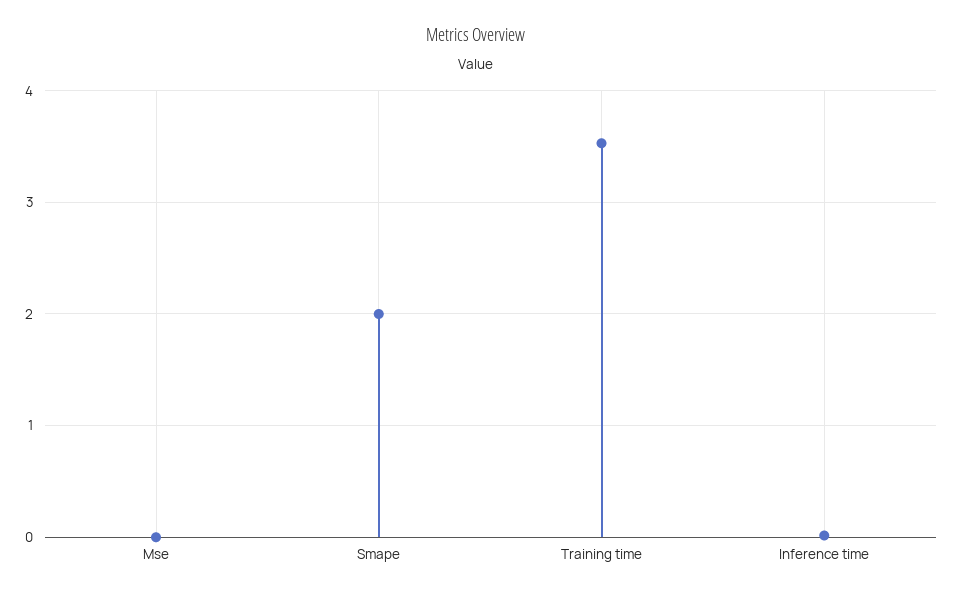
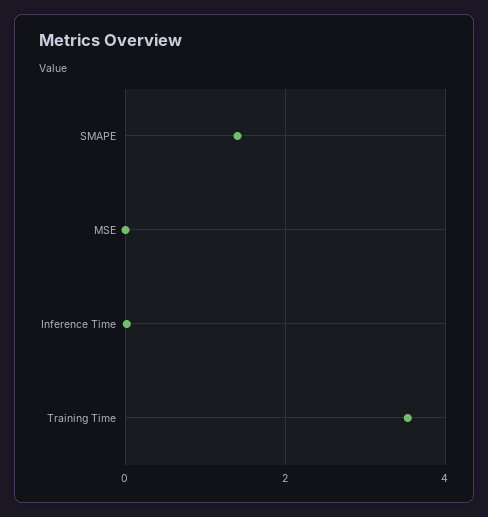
  {
    "Mse": 0,
-   "Smape": 2,
+   "Smape": 1.4,
    "Training time": 3.5,
    "Inference time": 0
  }

